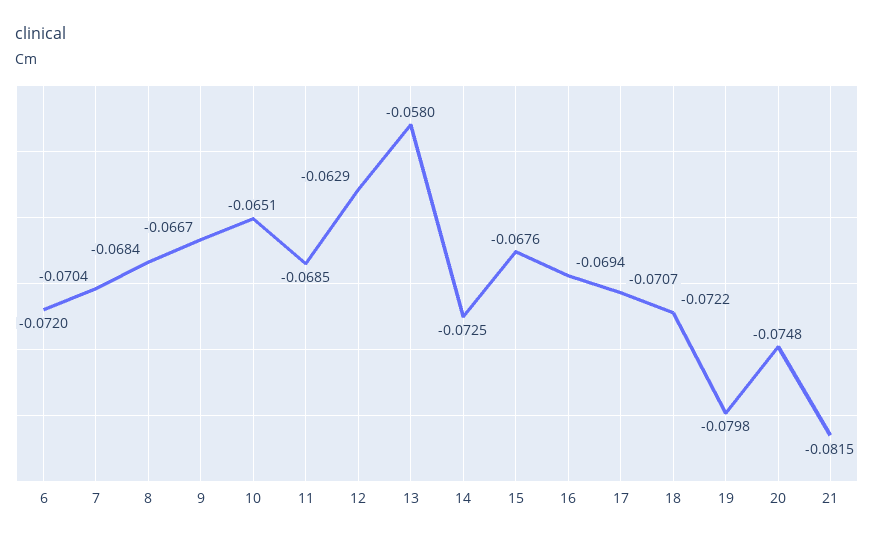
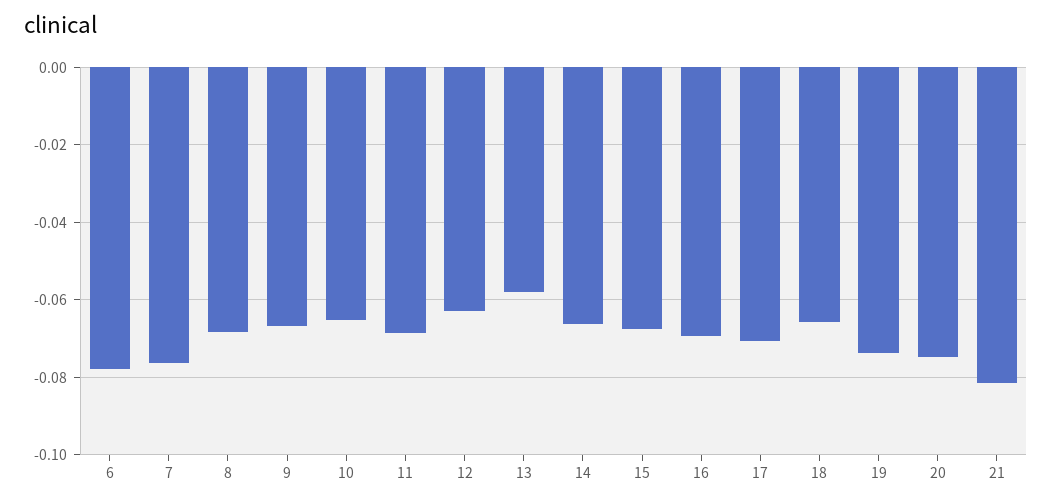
  {
-   "6": -0.072,
+   "6": -0.078,
-   "7": -0.0704,
+   "7": -0.076,
    "8": -0.0684,
    "9": -0.0667,
    "10": -0.0651,
    "11": -0.0685,
    "12": -0.0629,
    "13": -0.058,
-   "14": -0.0725,
+   "14": -0.066,
    "15": -0.0676,
    "16": -0.0694,
    "17": -0.0707,
-   "18": -0.0722,
+   "18": -0.066,
-   "19": -0.0798,
+   "19": -0.074,
    "20": -0.0748,
    "21": -0.0815
  }

